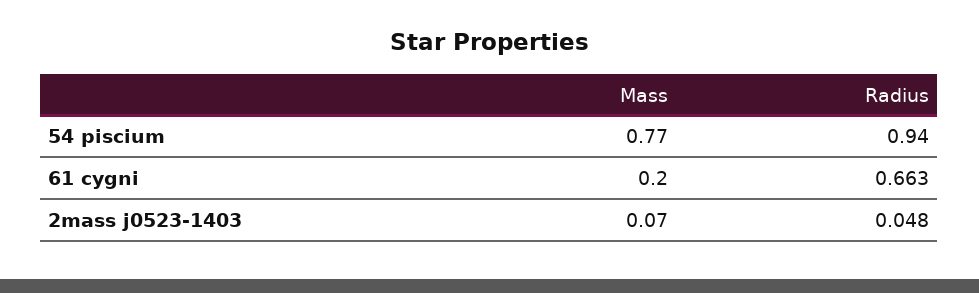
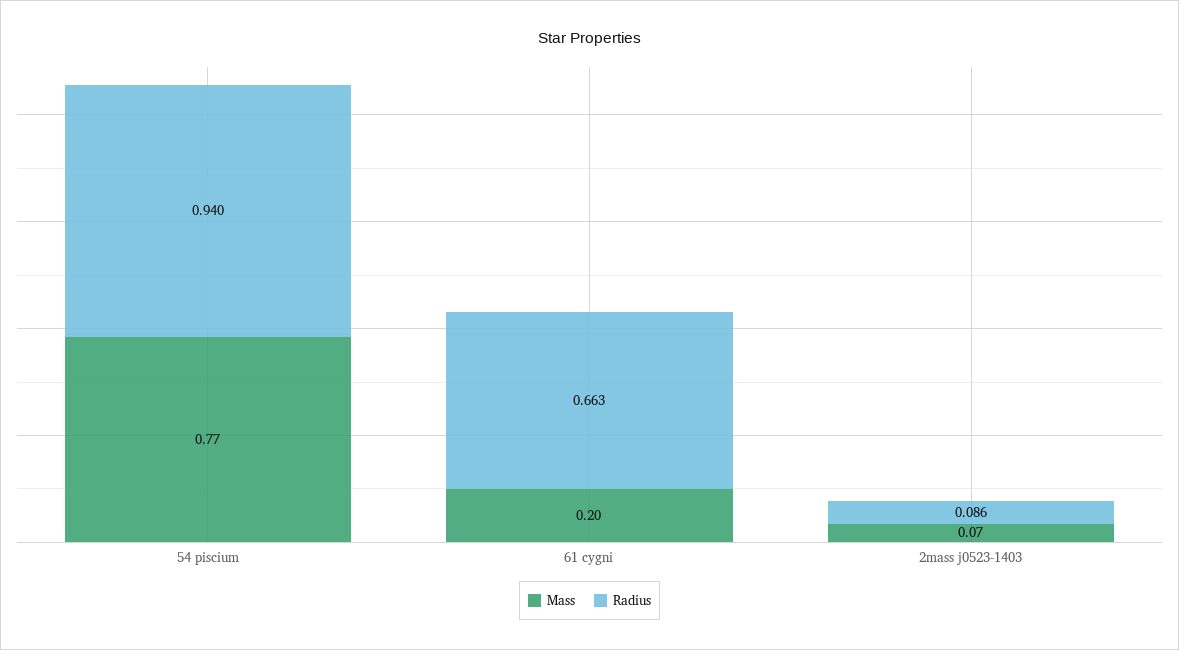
  {
    "Mass": {
      "54 piscium": 0.77,
      "61 cygni": 0.2,
      "2mass j0523-1403": 0.07
    },
    "Radius": {
      "54 piscium": 0.94,
      "61 cygni": 0.663,
-     "2mass j0523-1403": 0.048
+     "2mass j0523-1403": 0.086
    }
  }

